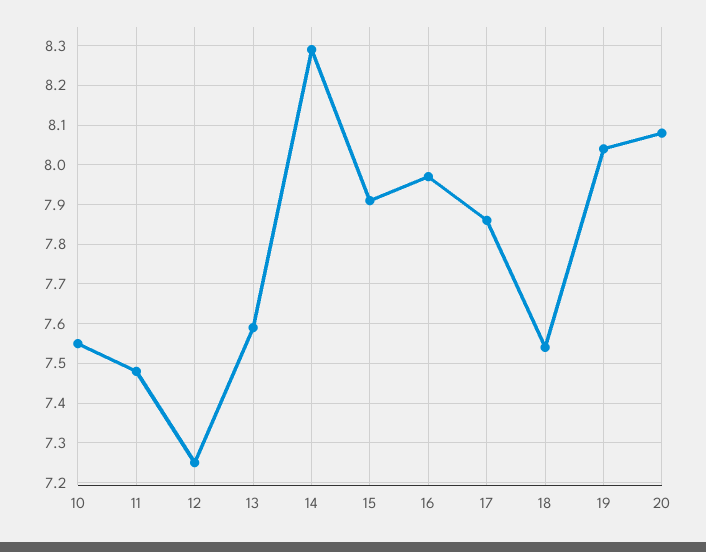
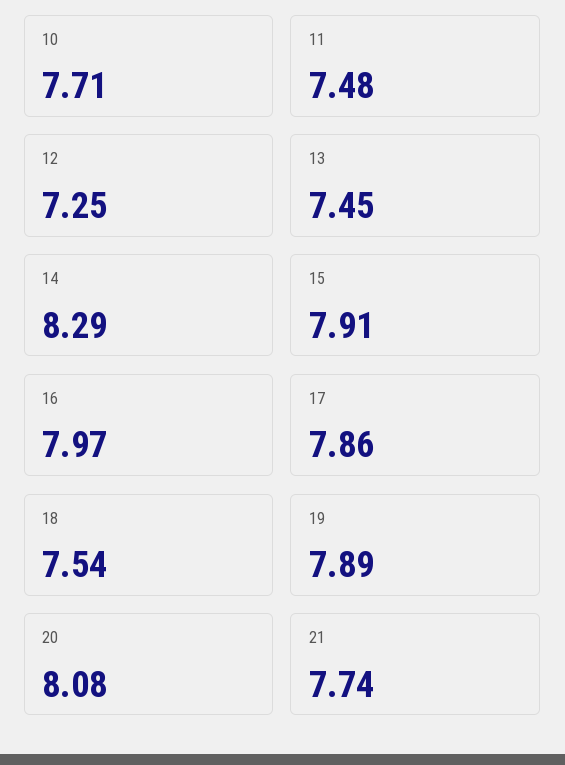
  {
-   "10": 7.55,
+   "10": 7.71,
    "11": 7.48,
    "12": 7.25,
-   "13": 7.6,
+   "13": 7.45,
    "14": 8.29,
    "15": 7.91,
    "16": 7.97,
    "17": 7.86,
    "18": 7.54,
-   "19": 8.05,
+   "19": 7.89,
-   "20": 8.08
+   "20": 8.08,
+   "21": 7.74
  }

